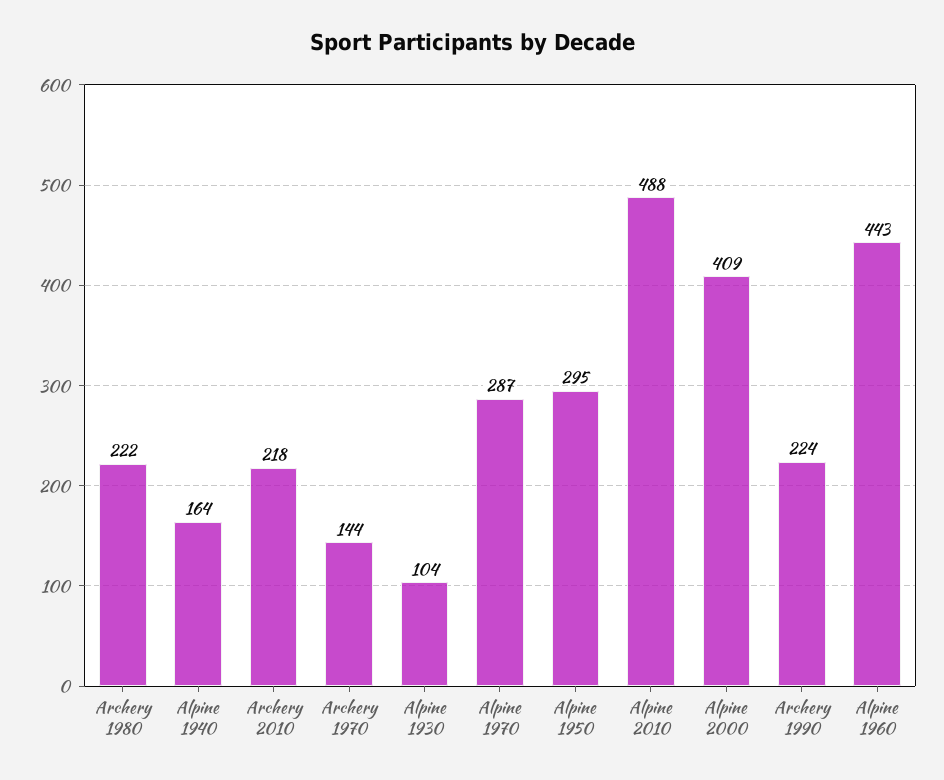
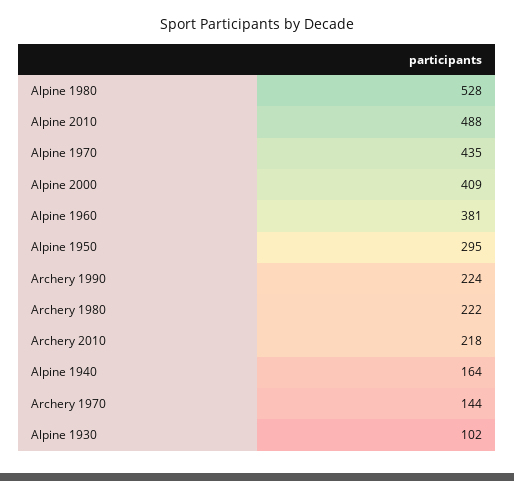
  {
    "Archery 1980": 222,
    "Alpine 1940": 164,
    "Archery 2010": 218,
    "Archery 1970": 144,
-   "Alpine 1930": 104,
+   "Alpine 1930": 102,
-   "Alpine 1970": 287,
+   "Alpine 1970": 435,
    "Alpine 1950": 295,
    "Alpine 2010": 488,
    "Alpine 2000": 409,
    "Archery 1990": 224,
-   "Alpine 1960": 443
+   "Alpine 1960": 381,
+   "Alpine 1980": 528
  }

